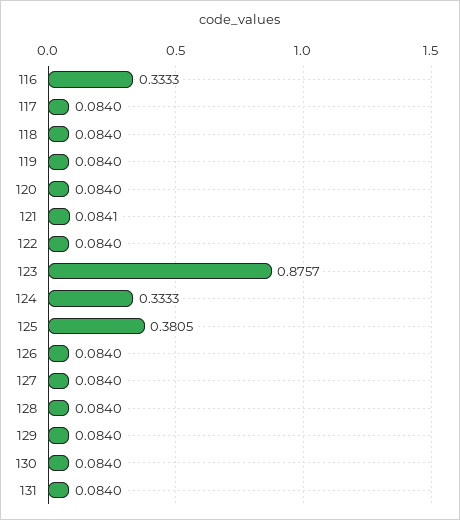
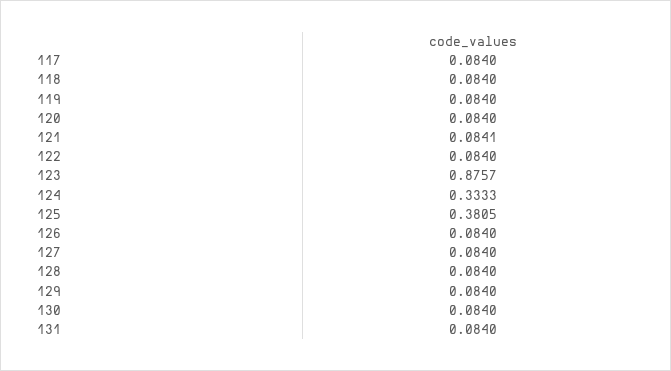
  {
-   "116": 0.3333,
    "117": 0.084,
    "118": 0.084,
    "119": 0.084,
    "120": 0.084,
    "121": 0.0841,
    "122": 0.084,
    "123": 0.8757,
    "124": 0.3333,
    "125": 0.3805,
    "126": 0.084,
    "127": 0.084,
    "128": 0.084,
    "129": 0.084,
    "130": 0.084,
    "131": 0.084
  }

